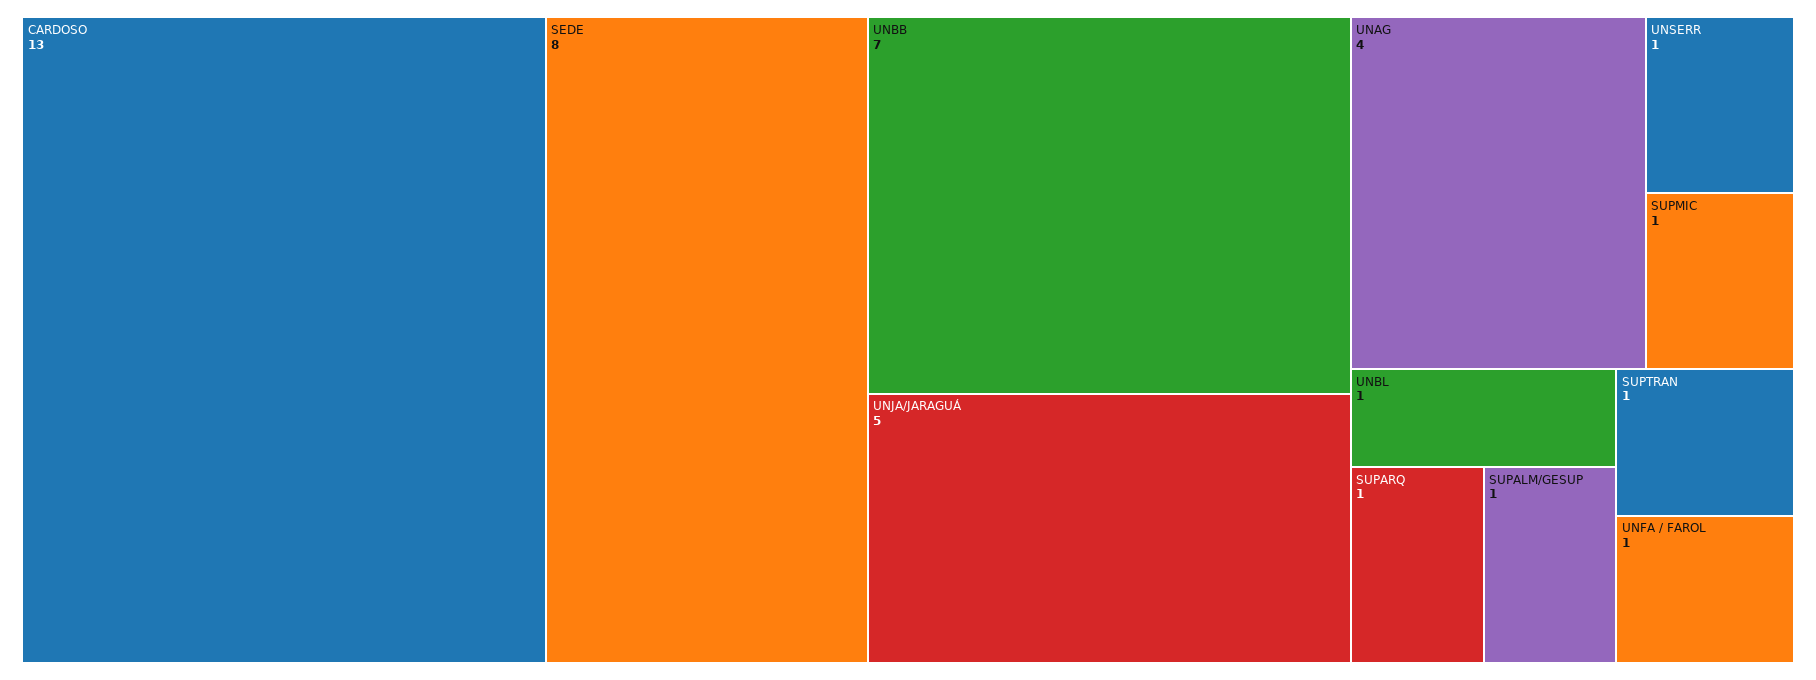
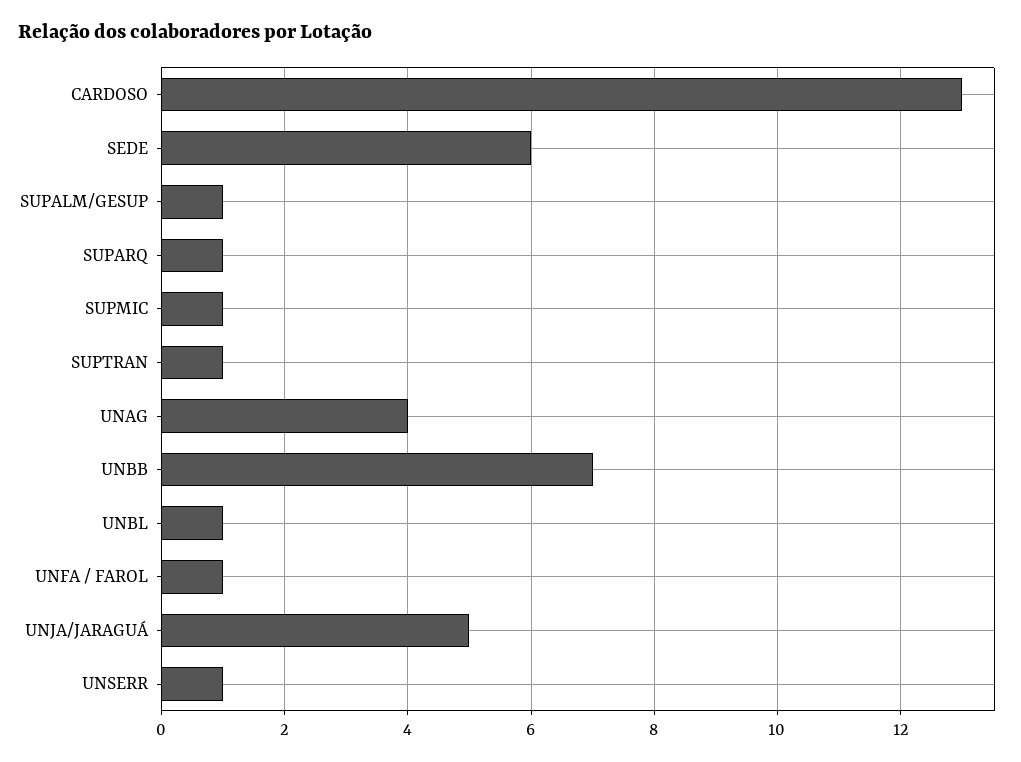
  {
    "CARDOSO": 13,
-   "SEDE": 8,
+   "SEDE": 6,
    "UNBB": 7,
    "UNJA/JARAGUÁ": 5,
    "UNAG": 4,
    "UNSERR": 1,
    "SUPMIC": 1,
    "UNBL": 1,
    "SUPARQ": 1,
    "SUPALM/GESUP": 1,
    "SUPTRAN": 1,
    "UNFA / FAROL": 1
  }

